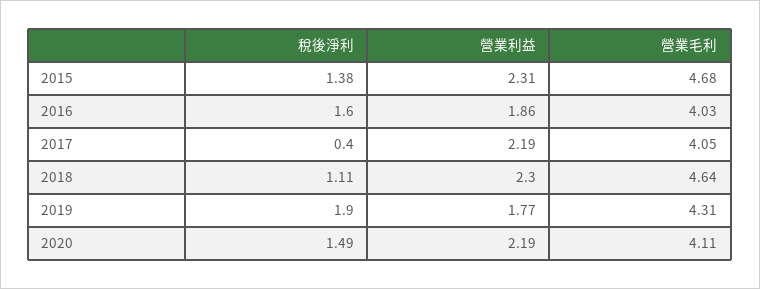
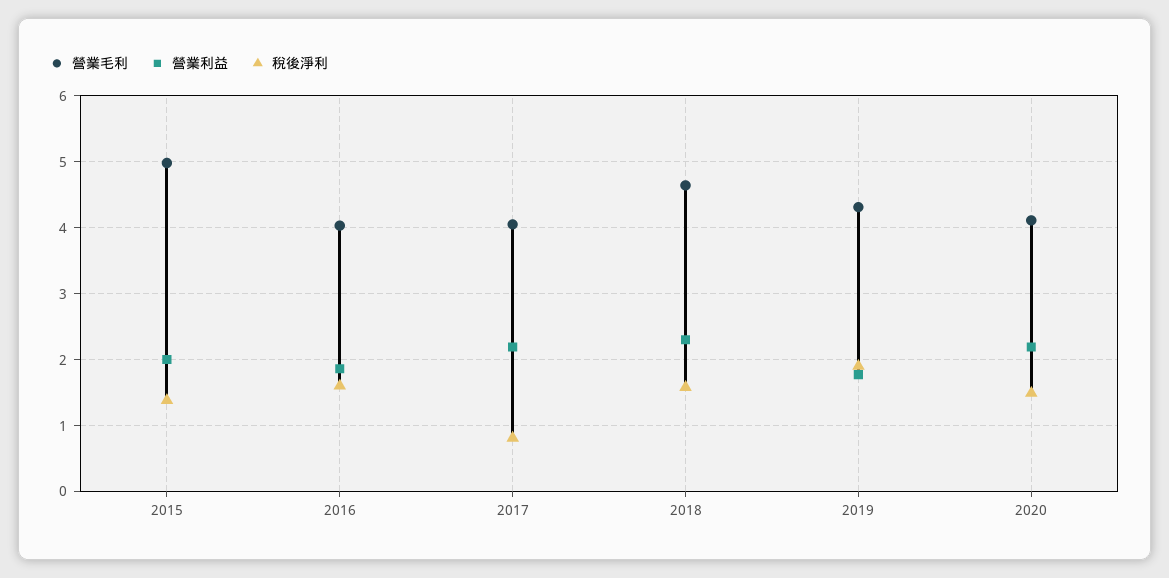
  {
    "稅後淨利": {
      "2015": 1.38,
      "2016": 1.6,
-     "2017": 0.4,
+     "2017": 0.8,
-     "2018": 1.11,
+     "2018": 1.6,
      "2019": 1.9,
      "2020": 1.49
    },
    "營業利益": {
-     "2015": 2.31,
+     "2015": 2,
      "2016": 1.86,
      "2017": 2.19,
      "2018": 2.3,
      "2019": 1.77,
      "2020": 2.19
    },
    "營業毛利": {
-     "2015": 4.68,
+     "2015": 5,
      "2016": 4.03,
      "2017": 4.05,
      "2018": 4.64,
      "2019": 4.31,
      "2020": 4.11
    }
  }

